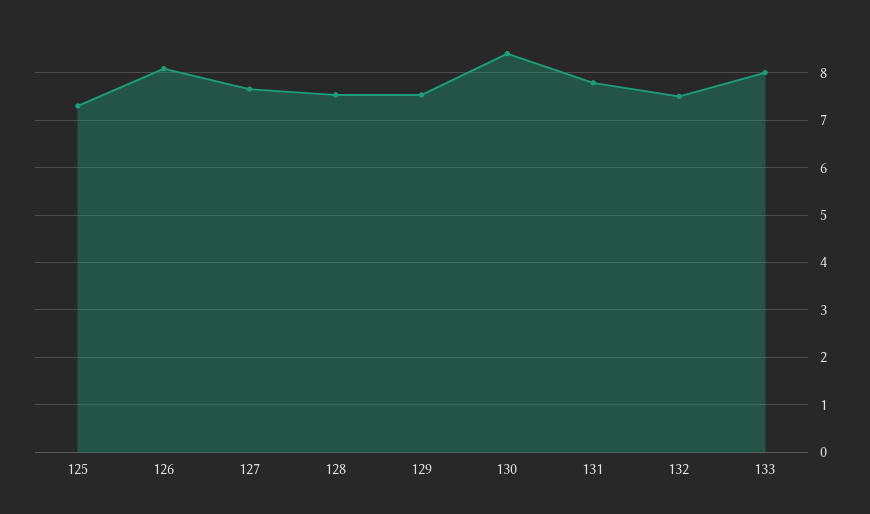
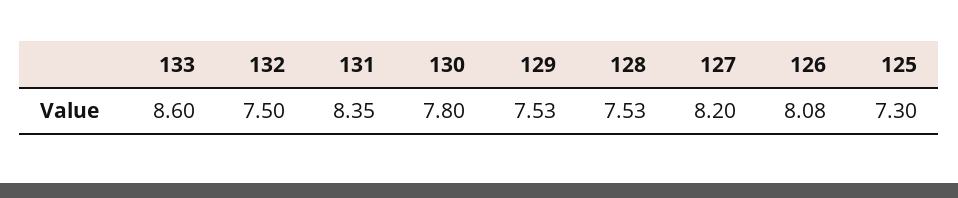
  {
    "125": 7.3,
    "126": 8.08,
-   "127": 7.6,
+   "127": 8.2,
    "128": 7.53,
    "129": 7.53,
-   "130": 8.4,
+   "130": 7.8,
-   "131": 7.8,
+   "131": 8.35,
    "132": 7.5,
-   "133": 8
+   "133": 8.6
  }

